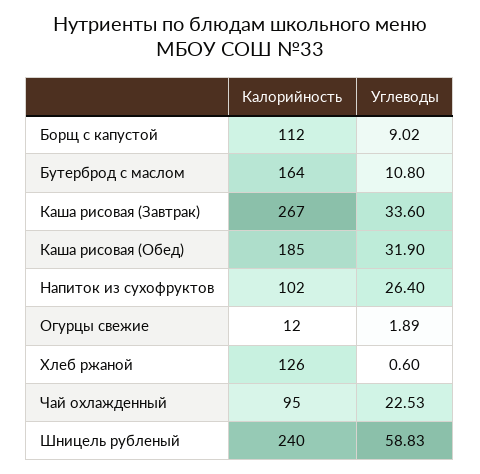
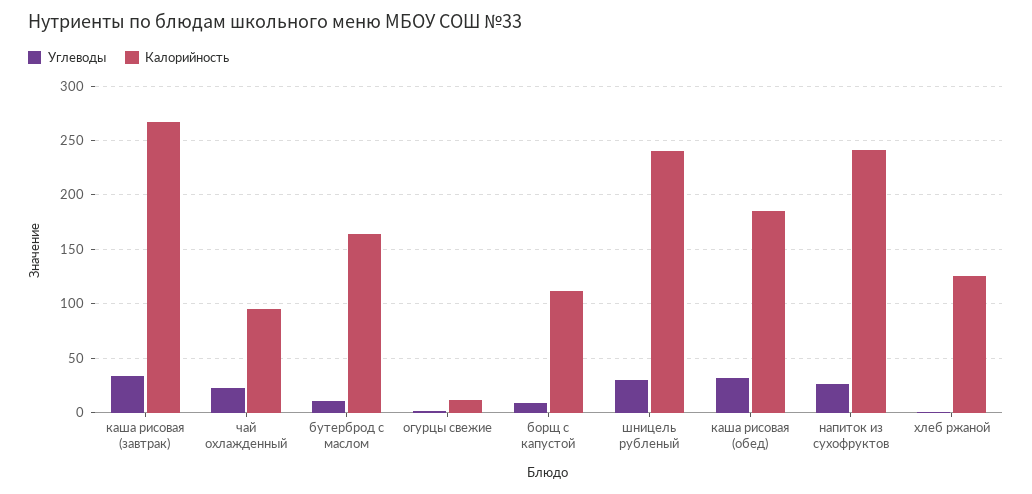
  {
    "Калорийность": {
      "Борщ с капустой": 112,
      "Бутерброд с маслом": 164,
      "Каша рисовая (Завтрак)": 267,
      "Каша рисовая (Обед)": 185,
-     "Напиток из сухофруктов": 102,
+     "Напиток из сухофруктов": 240,
      "Огурцы свежие": 12,
      "Хлеб ржаной": 126,
      "Чай охлажденный": 95,
      "Шницель рубленый": 240
    },
    "Углеводы": {
      "Борщ с капустой": 9.02,
      "Бутерброд с маслом": 10.8,
      "Каша рисовая (Завтрак)": 33.6,
      "Каша рисовая (Обед)": 31.9,
      "Напиток из сухофруктов": 26.4,
      "Огурцы свежие": 1.89,
      "Хлеб ржаной": 0.6,
      "Чай охлажденный": 22.53,
-     "Шницель рубленый": 58.83
+     "Шницель рубленый": 30
    }
  }

